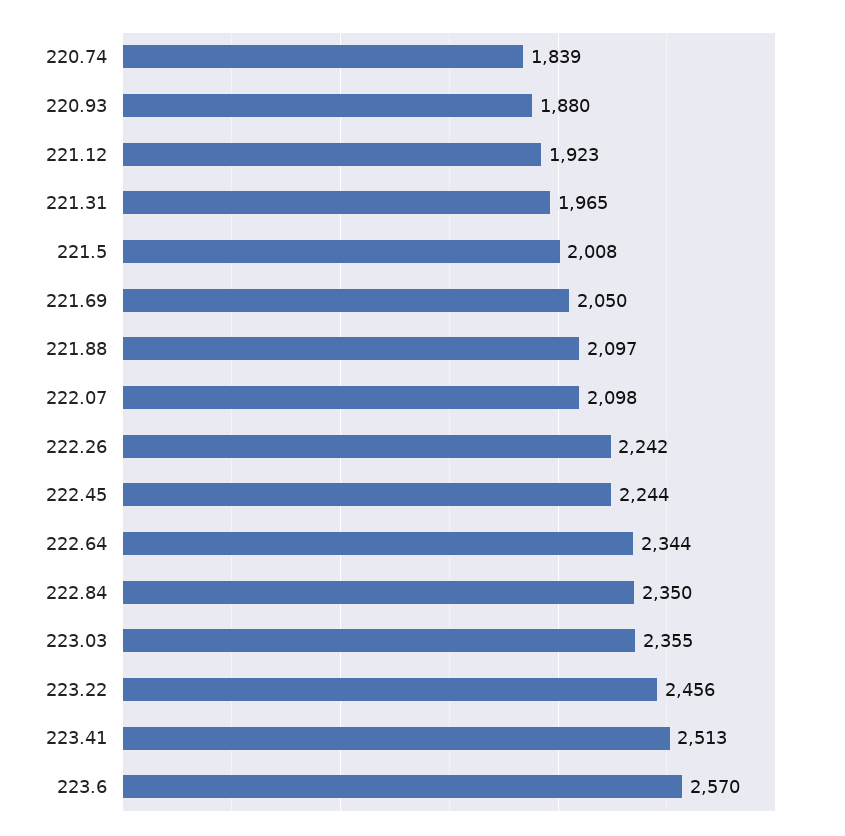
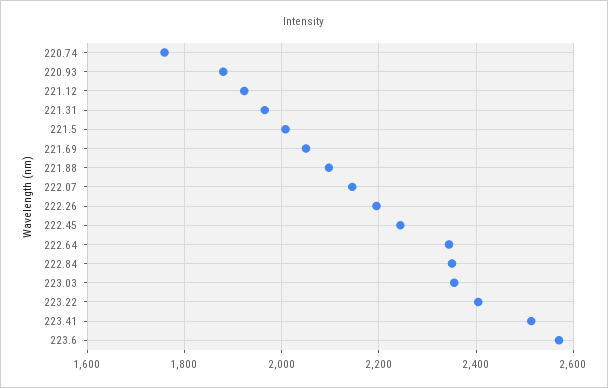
  {
-   "220.74": 1839,
+   "220.74": 1760,
    "220.93": 1880,
    "221.12": 1923,
    "221.31": 1965,
    "221.5": 2008,
    "221.69": 2050,
    "221.88": 2097,
-   "222.07": 2098,
+   "222.07": 2140,
-   "222.26": 2242,
+   "222.26": 2200,
    "222.45": 2244,
    "222.64": 2344,
    "222.84": 2350,
    "223.03": 2355,
-   "223.22": 2456,
+   "223.22": 2400,
    "223.41": 2513,
    "223.6": 2570
  }

